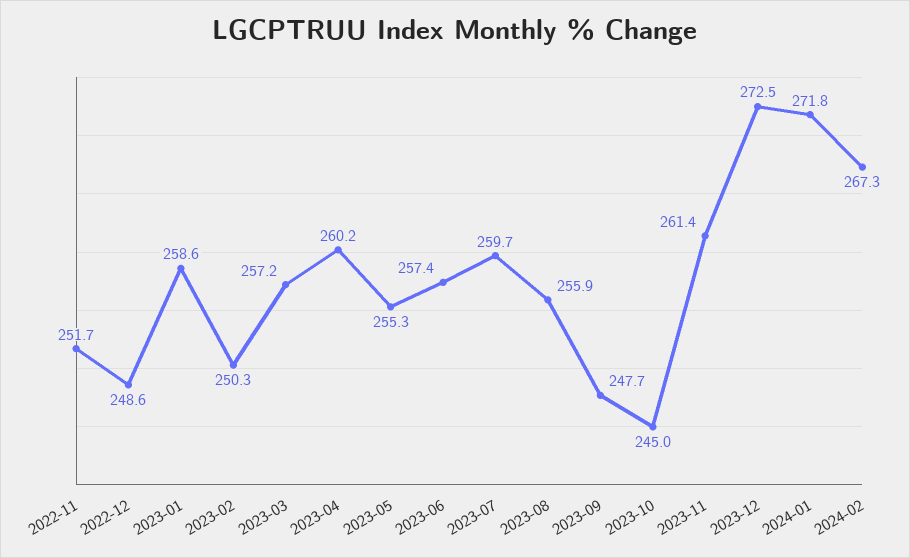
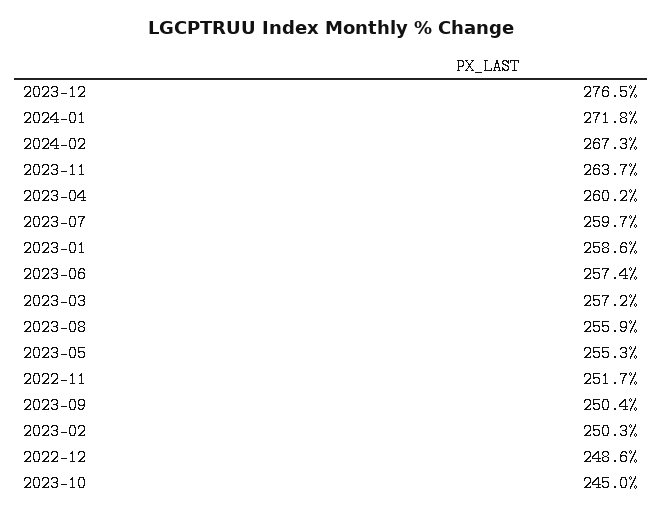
  {
    "2022-11": 251.7,
    "2022-12": 248.6,
    "2023-01": 258.6,
    "2023-02": 250.3,
    "2023-03": 257.2,
    "2023-04": 260.2,
    "2023-05": 255.3,
    "2023-06": 257.4,
    "2023-07": 259.7,
    "2023-08": 255.9,
-   "2023-09": 247.7,
+   "2023-09": 250.4,
    "2023-10": 245,
-   "2023-11": 261.4,
+   "2023-11": 263.7,
-   "2023-12": 272.5,
+   "2023-12": 276.5,
    "2024-01": 271.8,
    "2024-02": 267.3
  }

